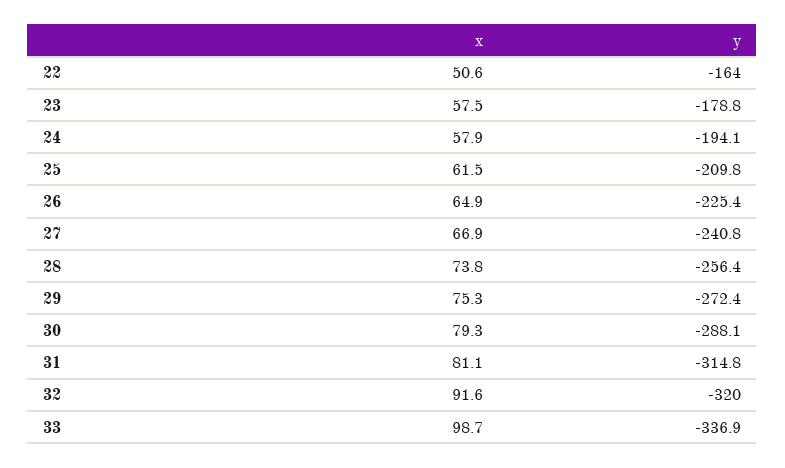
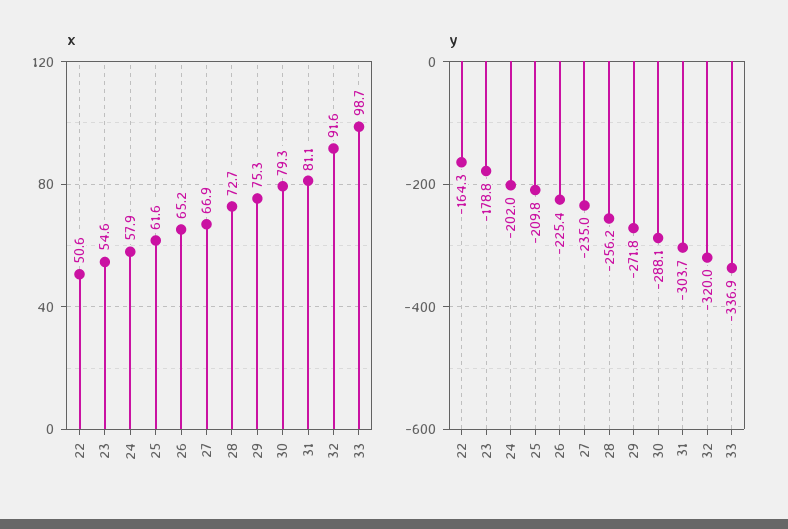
  {
    "x": {
      "22": 50.6,
-     "23": 57.5,
+     "23": 54.6,
      "24": 57.9,
-     "25": 61.5,
+     "25": 61.6,
-     "26": 64.9,
+     "26": 65.2,
      "27": 66.9,
-     "28": 73.8,
+     "28": 72.7,
      "29": 75.3,
      "30": 79.3,
      "31": 81.1,
      "32": 91.6,
      "33": 98.7
    },
    "y": {
-     "22": -164,
+     "22": -164.3,
      "23": -178.8,
-     "24": -194.1,
+     "24": -202,
      "25": -209.8,
      "26": -225.4,
-     "27": -240.8,
+     "27": -235,
-     "28": -256.4,
+     "28": -256.2,
-     "29": -272.4,
+     "29": -271.8,
      "30": -288.1,
-     "31": -314.8,
+     "31": -303.7,
      "32": -320,
      "33": -336.9
    }
  }

